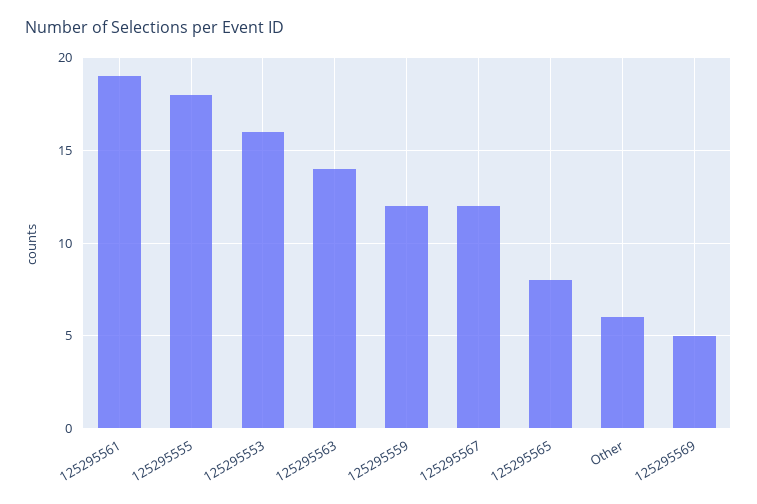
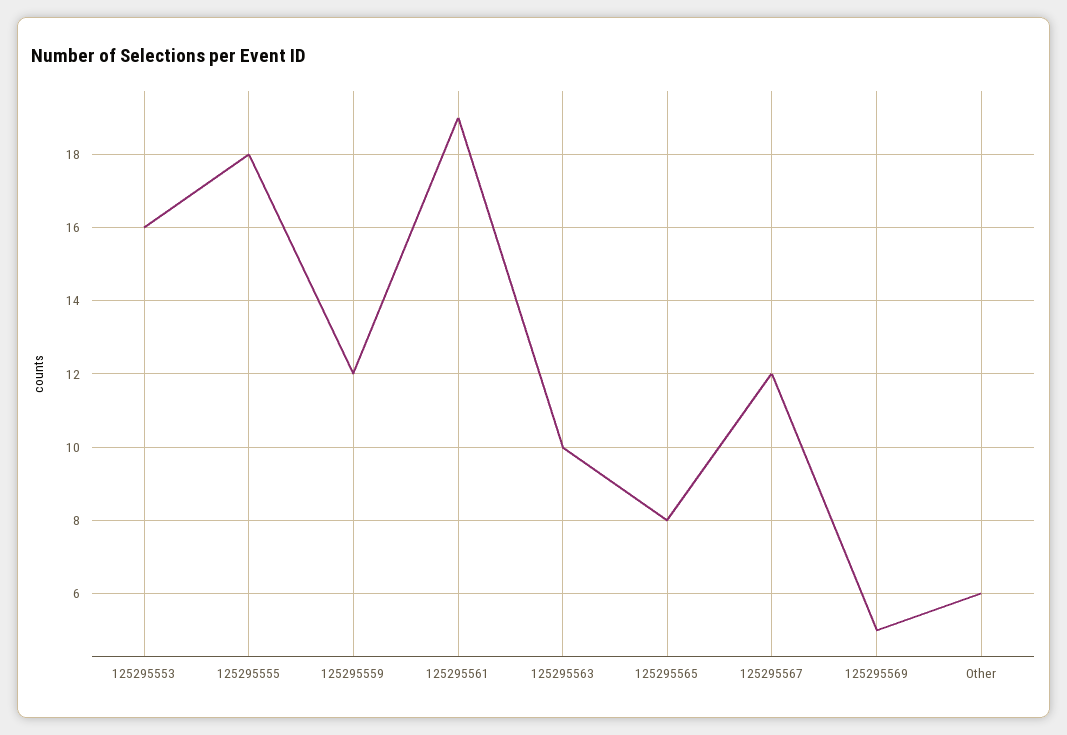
  {
    "125295561": 19,
    "125295555": 18,
    "125295553": 16,
-   "125295563": 14,
+   "125295563": 10,
    "125295559": 12,
    "125295567": 12,
    "125295565": 8,
    "Other": 6,
    "125295569": 5
  }

